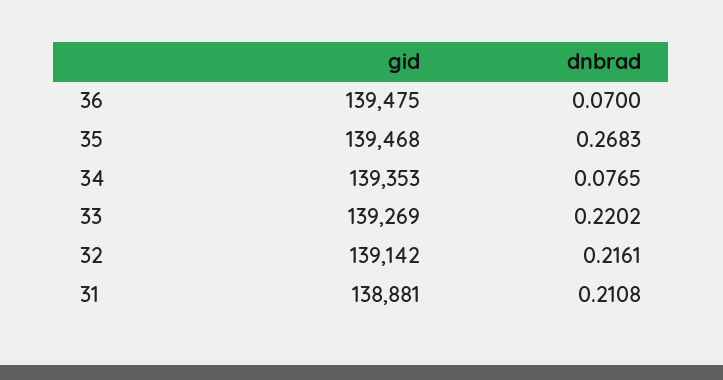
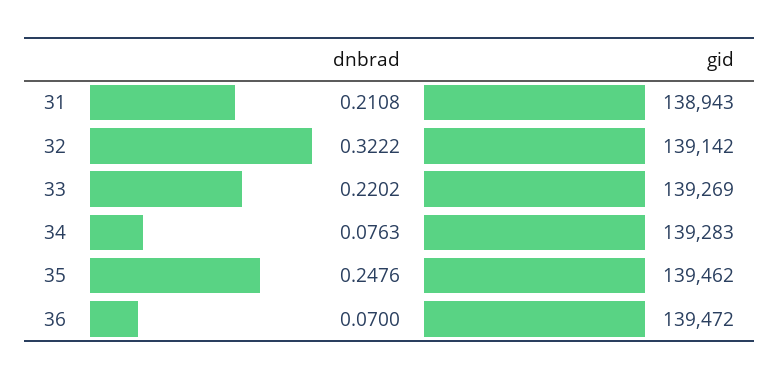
  {
    "gid": {
-     "36": 139475,
+     "36": 139472,
-     "35": 139468,
+     "35": 139462,
-     "34": 139353,
+     "34": 139283,
      "33": 139269,
      "32": 139142,
-     "31": 138881
+     "31": 138943
    },
    "dnbrad": {
      "36": 0.07,
-     "35": 0.2683,
+     "35": 0.2476,
-     "34": 0.0765,
+     "34": 0.0763,
      "33": 0.2202,
-     "32": 0.2161,
+     "32": 0.3222,
      "31": 0.2108
    }
  }

